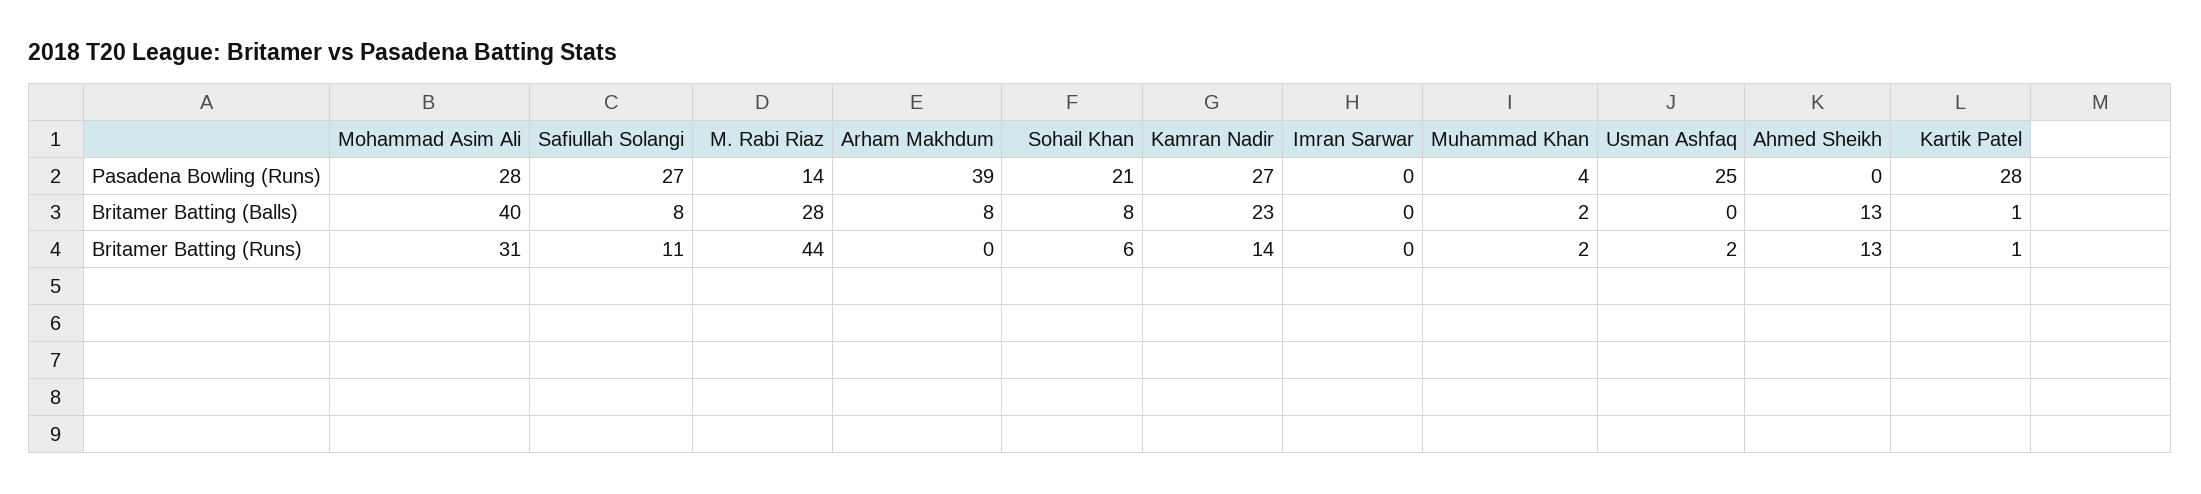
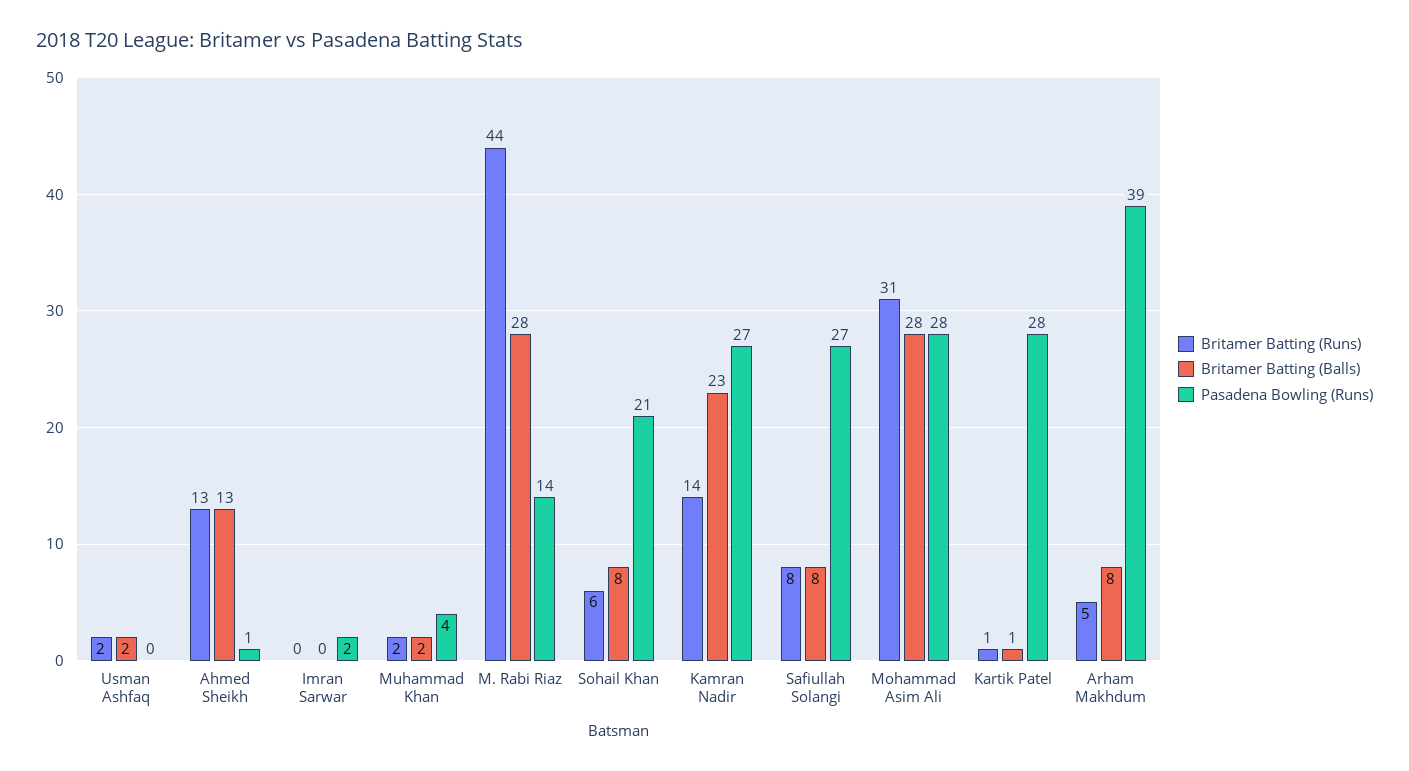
  {
    "Pasadena Bowling (Runs)": {
      "Mohammad Asim Ali": 28,
      "Safiullah Solangi": 27,
      "M. Rabi Riaz": 14,
      "Arham Makhdum": 39,
      "Sohail Khan": 21,
      "Kamran Nadir": 27,
-     "Imran Sarwar": 0,
+     "Imran Sarwar": 2,
      "Muhammad Khan": 4,
-     "Usman Ashfaq": 25,
+     "Usman Ashfaq": 0,
-     "Ahmed Sheikh": 0,
+     "Ahmed Sheikh": 1,
      "Kartik Patel": 28
    },
    "Britamer Batting (Balls)": {
-     "Mohammad Asim Ali": 40,
+     "Mohammad Asim Ali": 28,
      "Safiullah Solangi": 8,
      "M. Rabi Riaz": 28,
      "Arham Makhdum": 8,
      "Sohail Khan": 8,
      "Kamran Nadir": 23,
      "Imran Sarwar": 0,
      "Muhammad Khan": 2,
-     "Usman Ashfaq": 0,
+     "Usman Ashfaq": 2,
      "Ahmed Sheikh": 13,
      "Kartik Patel": 1
    },
    "Britamer Batting (Runs)": {
      "Mohammad Asim Ali": 31,
-     "Safiullah Solangi": 11,
+     "Safiullah Solangi": 8,
      "M. Rabi Riaz": 44,
-     "Arham Makhdum": 0,
+     "Arham Makhdum": 5,
      "Sohail Khan": 6,
      "Kamran Nadir": 14,
      "Imran Sarwar": 0,
      "Muhammad Khan": 2,
      "Usman Ashfaq": 2,
      "Ahmed Sheikh": 13,
      "Kartik Patel": 1
    }
  }

